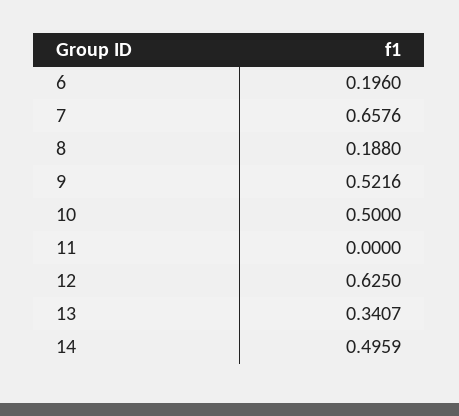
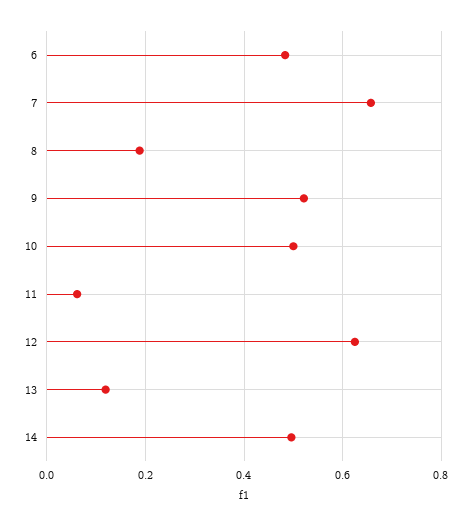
  {
-   "6": 0.196,
+   "6": 0.48,
    "7": 0.6576,
    "8": 0.188,
    "9": 0.5216,
    "10": 0.5,
-   "11": 0,
+   "11": 0.06,
    "12": 0.625,
-   "13": 0.3407,
+   "13": 0.12,
    "14": 0.4959
  }

